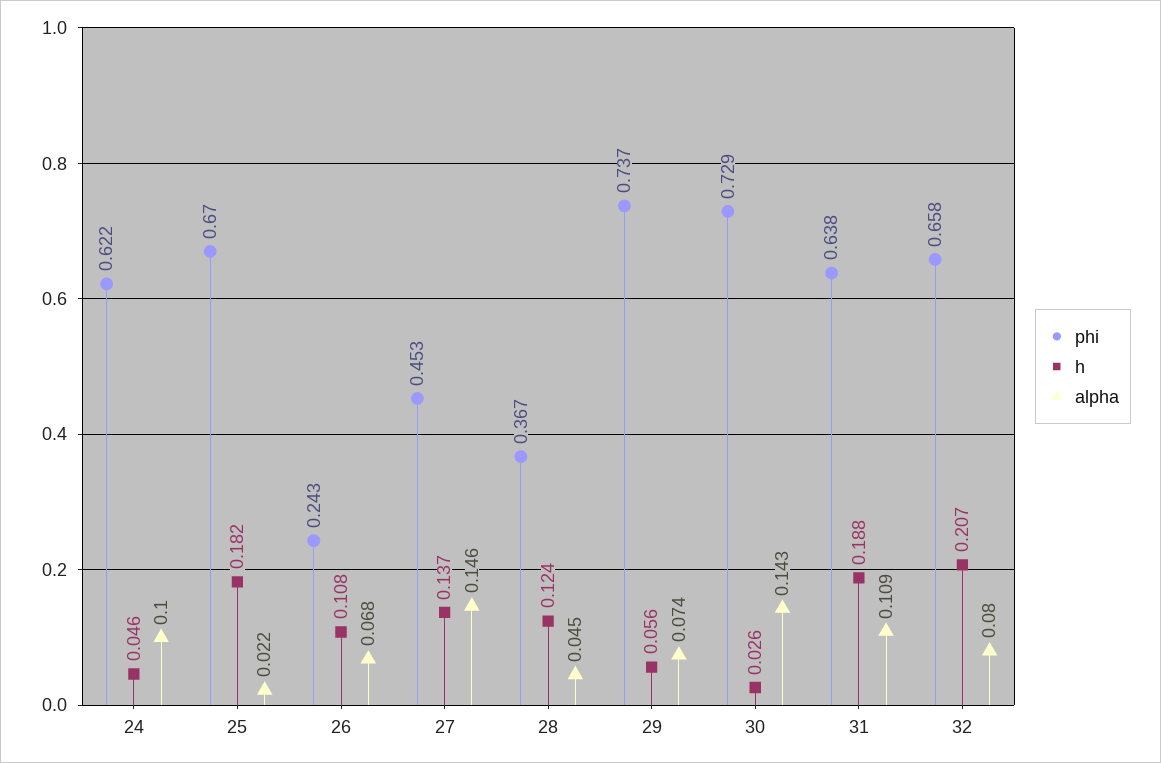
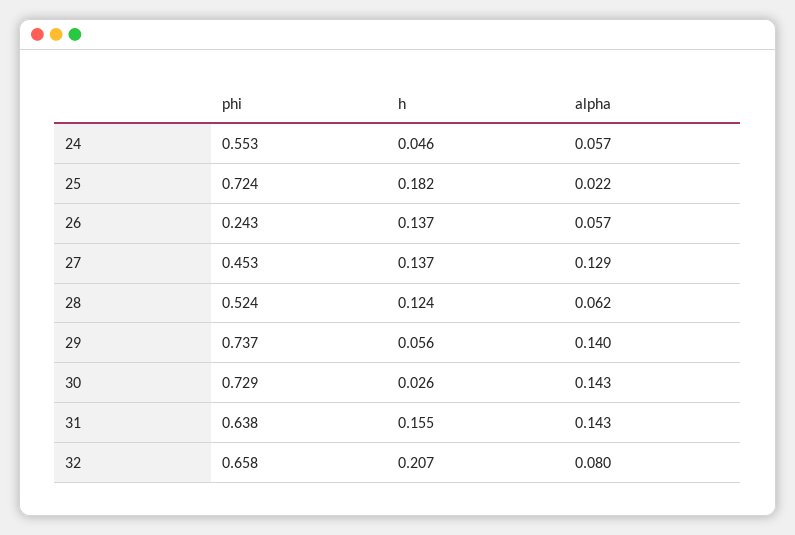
  {
    "phi": {
-     "24": 0.622,
+     "24": 0.553,
-     "25": 0.67,
+     "25": 0.724,
      "26": 0.243,
      "27": 0.453,
-     "28": 0.367,
+     "28": 0.524,
      "29": 0.737,
      "30": 0.729,
      "31": 0.638,
      "32": 0.658
    },
    "h": {
      "24": 0.046,
      "25": 0.182,
-     "26": 0.108,
+     "26": 0.137,
      "27": 0.137,
      "28": 0.124,
      "29": 0.056,
      "30": 0.026,
-     "31": 0.188,
+     "31": 0.155,
      "32": 0.207
    },
    "alpha": {
-     "24": 0.1,
+     "24": 0.057,
      "25": 0.022,
-     "26": 0.068,
+     "26": 0.057,
-     "27": 0.146,
+     "27": 0.129,
-     "28": 0.045,
+     "28": 0.062,
-     "29": 0.074,
+     "29": 0.14,
      "30": 0.143,
-     "31": 0.109,
+     "31": 0.143,
      "32": 0.08
    }
  }

